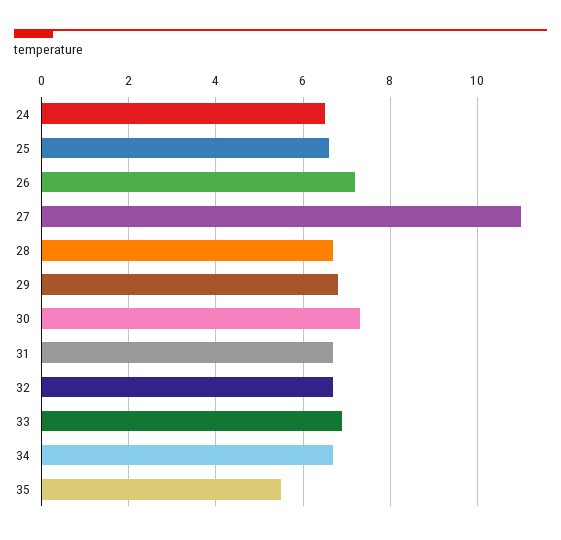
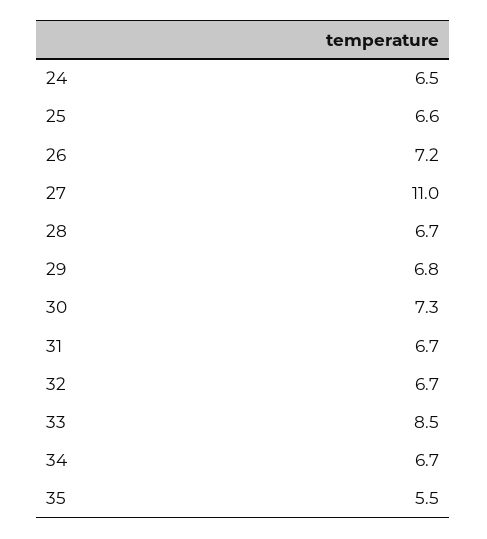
  {
    "24": 6.5,
    "25": 6.6,
    "26": 7.2,
    "27": 11,
    "28": 6.7,
    "29": 6.8,
    "30": 7.3,
    "31": 6.7,
    "32": 6.7,
-   "33": 7,
+   "33": 8.5,
    "34": 6.7,
    "35": 5.5
  }

